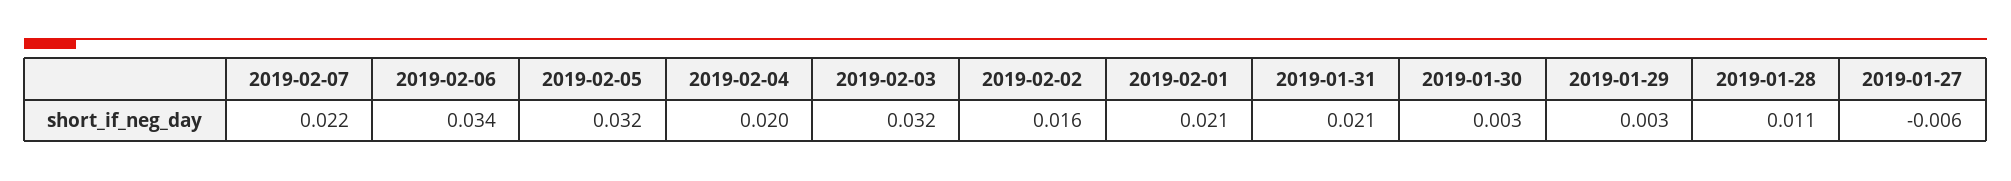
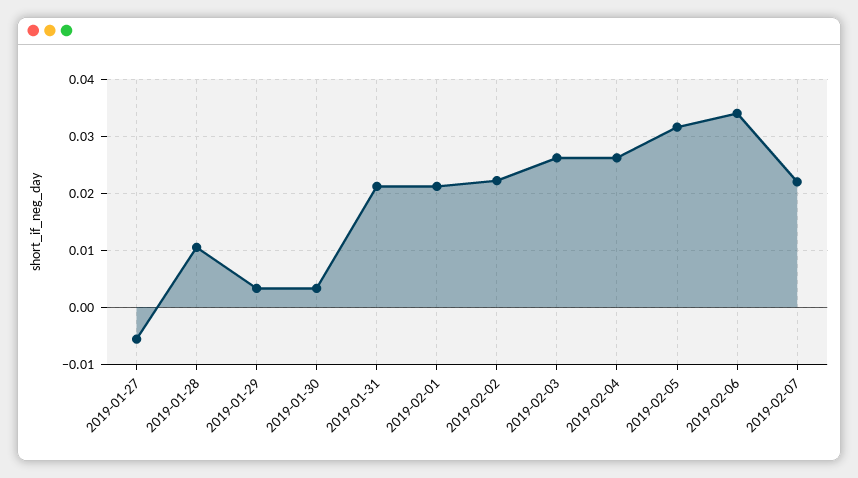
  {
    "2019-02-07": 0.022,
    "2019-02-06": 0.034,
    "2019-02-05": 0.032,
-   "2019-02-04": 0.02,
+   "2019-02-04": 0.026,
-   "2019-02-03": 0.032,
+   "2019-02-03": 0.026,
-   "2019-02-02": 0.016,
+   "2019-02-02": 0.022,
    "2019-02-01": 0.021,
    "2019-01-31": 0.021,
    "2019-01-30": 0.003,
    "2019-01-29": 0.003,
    "2019-01-28": 0.011,
    "2019-01-27": -0.006
  }

